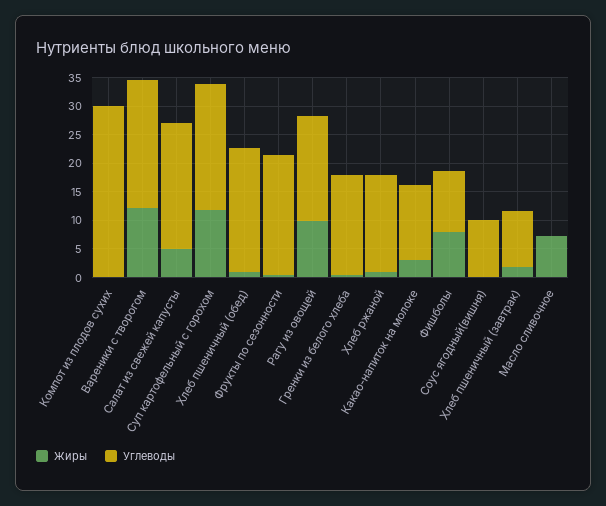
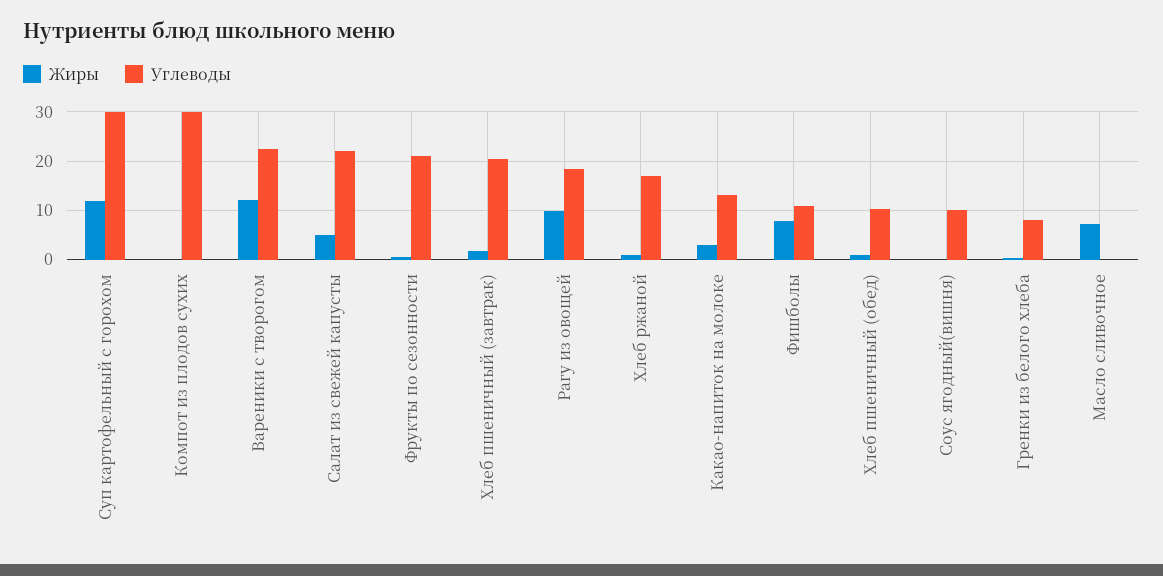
  {
    "Жиры": {
      "Компот из плодов сухих": 0,
      "Вареники с творогом": 12,
      "Салат из свежей капусты": 6,
      "Суп картофельный с горохом": 12,
      "Хлеб пшеничный (обед)": 0,
      "Фрукты по сезонности": 0,
      "Рагу из овощей": 10,
      "Гренки из белого хлеба": 0,
      "Хлеб ржаной": 2,
      "Какао-напиток на молоке": 4,
      "Фишболы": 8,
      "Соус ягодный(вишня)": 0,
      "Хлеб пшеничный (завтрак)": 2,
      "Масло сливочное": 8
    },
    "Углеводы": {
      "Компот из плодов сухих": 30,
      "Вареники с творогом": 22,
      "Салат из свежей капусты": 22,
-     "Суп картофельный с горохом": 22.5,
+     "Суп картофельный с горохом": 30,
-     "Хлеб пшеничный (обед)": 22.5,
+     "Хлеб пшеничный (обед)": 10,
      "Фрукты по сезонности": 22,
      "Рагу из овощей": 18,
-     "Гренки из белого хлеба": 17.5,
+     "Гренки из белого хлеба": 8,
      "Хлеб ржаной": 18,
      "Какао-напиток на молоке": 14,
      "Фишболы": 10,
      "Соус ягодный(вишня)": 10,
-     "Хлеб пшеничный (завтрак)": 10,
+     "Хлеб пшеничный (завтрак)": 20,
      "Масло сливочное": 0
    }
  }

